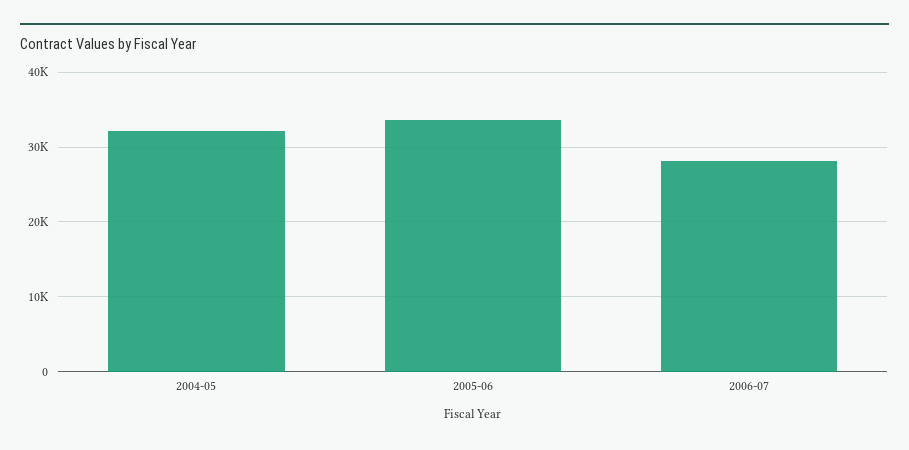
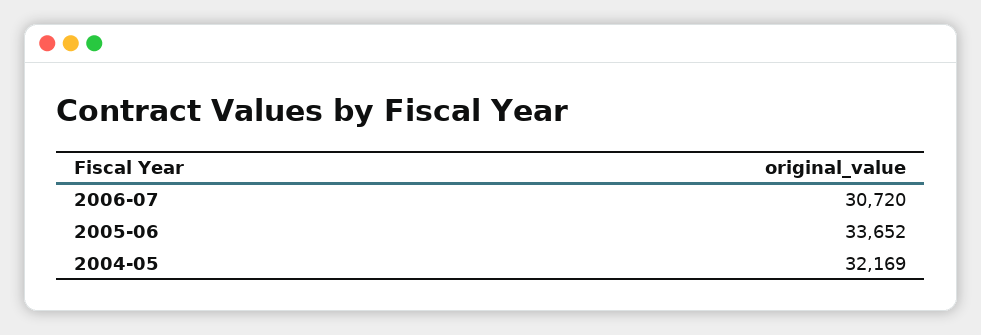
  {
    "2004-05": 32169,
    "2005-06": 33652,
-   "2006-07": 28000
+   "2006-07": 30720
  }

